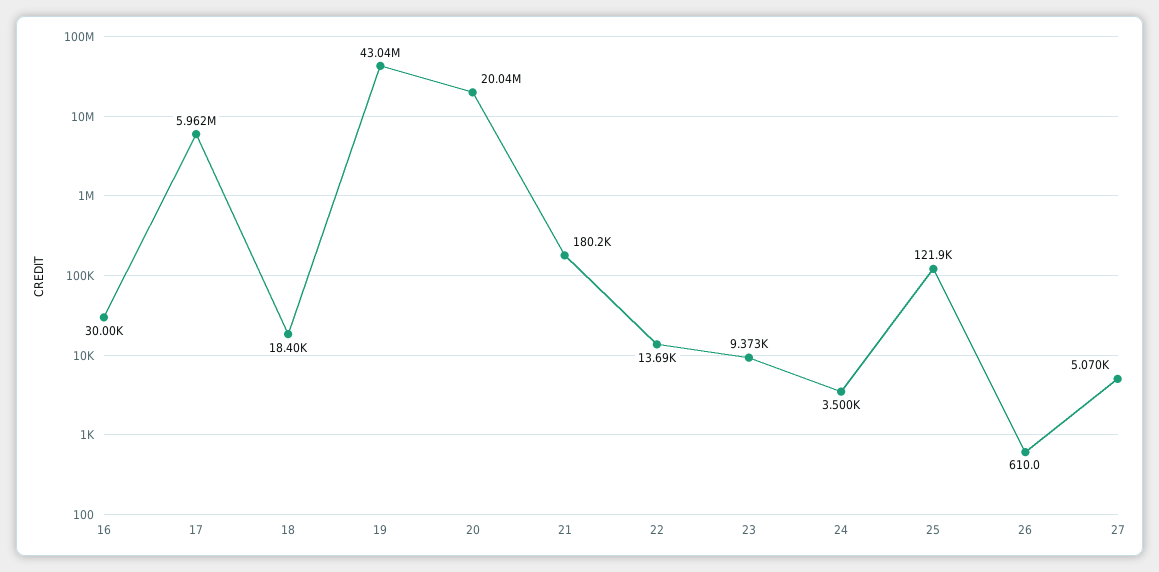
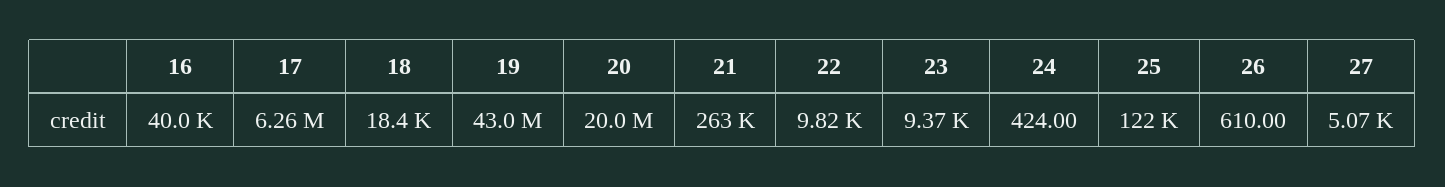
  {
-   "16": 30000,
+   "16": 40000,
-   "17": 5962000,
+   "17": 6260000,
    "18": 18400,
    "19": 43040000,
    "20": 20040000,
-   "21": 180200,
+   "21": 263000,
-   "22": 13690,
+   "22": 9820,
    "23": 9373,
-   "24": 3500,
+   "24": 424,
    "25": 121900,
    "26": 610,
    "27": 5070
  }

